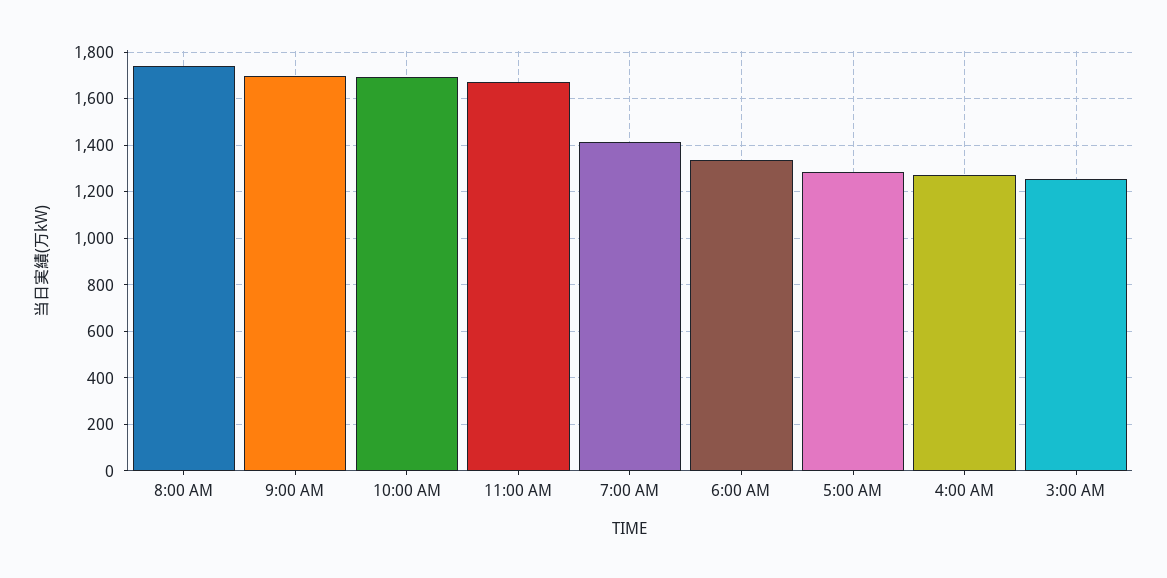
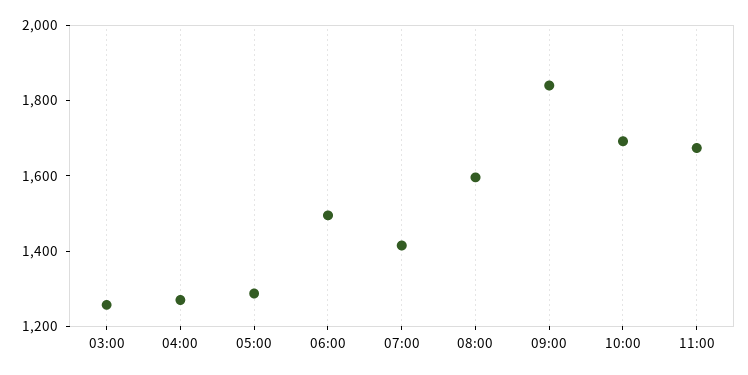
  {
-   "8:00 AM": 1750,
+   "8:00 AM": 1600,
-   "9:00 AM": 1700,
+   "9:00 AM": 1850,
    "10:00 AM": 1700,
    "11:00 AM": 1650,
    "7:00 AM": 1400,
-   "6:00 AM": 1350,
+   "6:00 AM": 1500,
    "5:00 AM": 1300,
    "4:00 AM": 1250,
    "3:00 AM": 1250
  }

